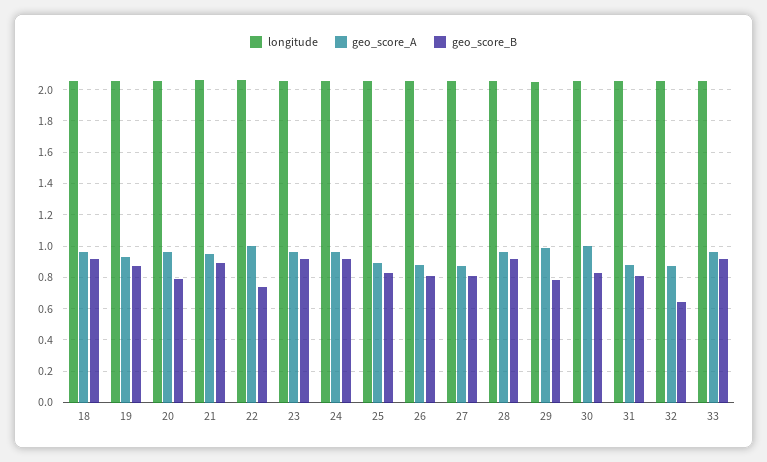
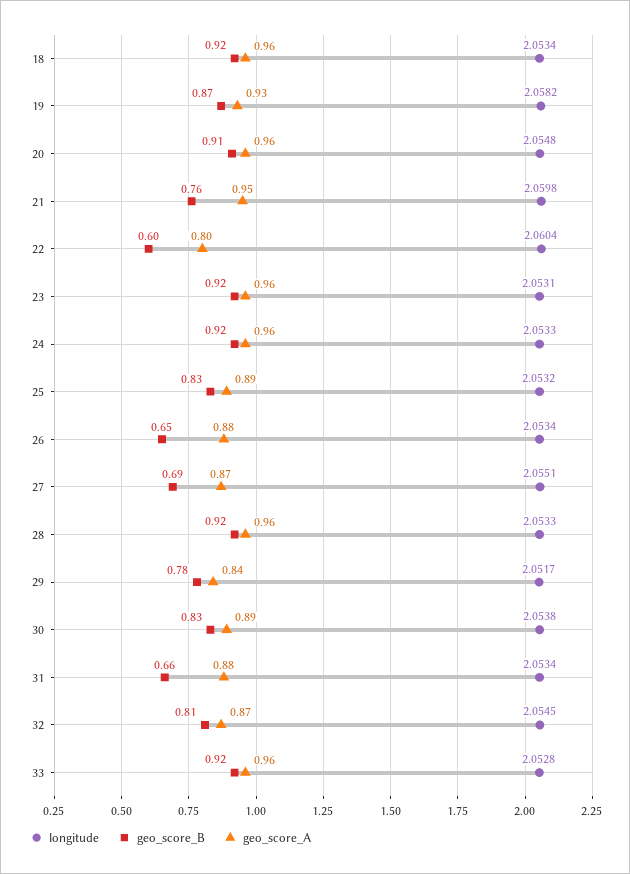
  {
    "longitude": {
      "18": 2.0534,
      "19": 2.0582,
      "20": 2.0548,
      "21": 2.0598,
      "22": 2.0604,
      "23": 2.0531,
      "24": 2.0533,
      "25": 2.0532,
      "26": 2.0534,
      "27": 2.0551,
      "28": 2.0533,
      "29": 2.0517,
      "30": 2.0538,
      "31": 2.0534,
      "32": 2.0545,
      "33": 2.0528
    },
    "geo_score_A": {
      "18": 0.96,
      "19": 0.93,
      "20": 0.96,
      "21": 0.95,
-     "22": 1,
+     "22": 0.8,
      "23": 0.96,
      "24": 0.96,
      "25": 0.89,
      "26": 0.88,
      "27": 0.87,
      "28": 0.96,
-     "29": 1,
+     "29": 0.84,
-     "30": 1,
+     "30": 0.89,
      "31": 0.88,
      "32": 0.87,
      "33": 0.96
    },
    "geo_score_B": {
      "18": 0.92,
      "19": 0.87,
-     "20": 0.8,
+     "20": 0.91,
-     "21": 0.9,
+     "21": 0.76,
-     "22": 0.75,
+     "22": 0.6,
      "23": 0.92,
      "24": 0.92,
      "25": 0.83,
-     "26": 0.8,
+     "26": 0.65,
-     "27": 0.8,
+     "27": 0.69,
      "28": 0.92,
      "29": 0.78,
      "30": 0.83,
-     "31": 0.8,
+     "31": 0.66,
-     "32": 0.65,
+     "32": 0.81,
      "33": 0.92
    }
  }

